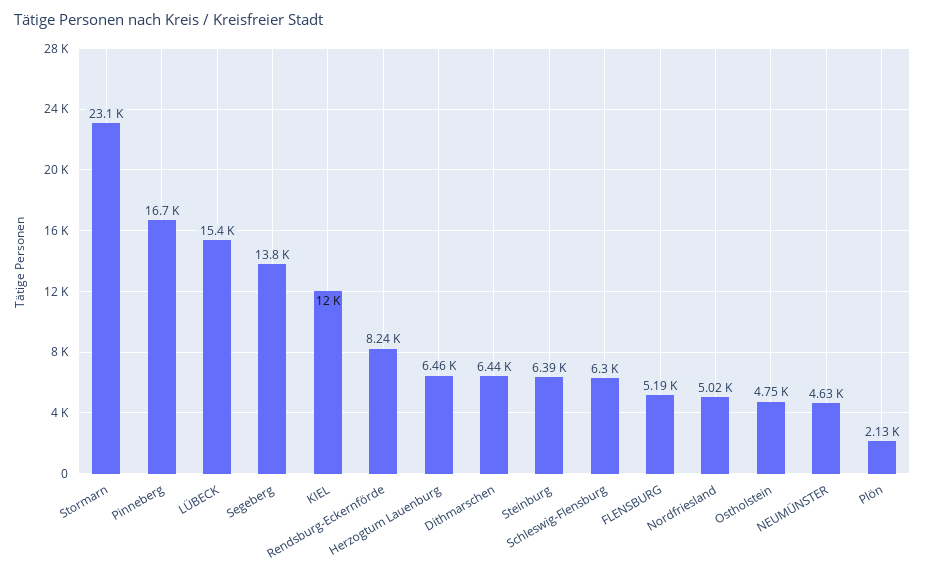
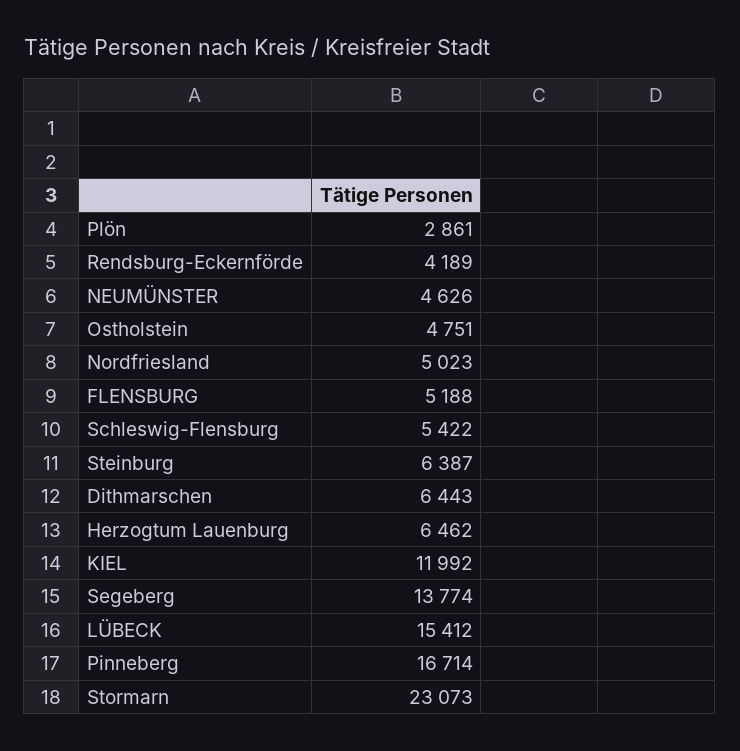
  {
    "Stormarn": 23073,
    "Pinneberg": 16714,
    "LÜBECK": 15412,
    "Segeberg": 13774,
    "KIEL": 11992,
-   "Rendsburg-Eckernförde": 8240,
+   "Rendsburg-Eckernförde": 4189,
    "Herzogtum Lauenburg": 6462,
    "Dithmarschen": 6443,
    "Steinburg": 6387,
-   "Schleswig-Flensburg": 6300,
+   "Schleswig-Flensburg": 5422,
    "FLENSBURG": 5188,
    "Nordfriesland": 5023,
    "Ostholstein": 4751,
    "NEUMÜNSTER": 4626,
-   "Plön": 2130
+   "Plön": 2861
  }

